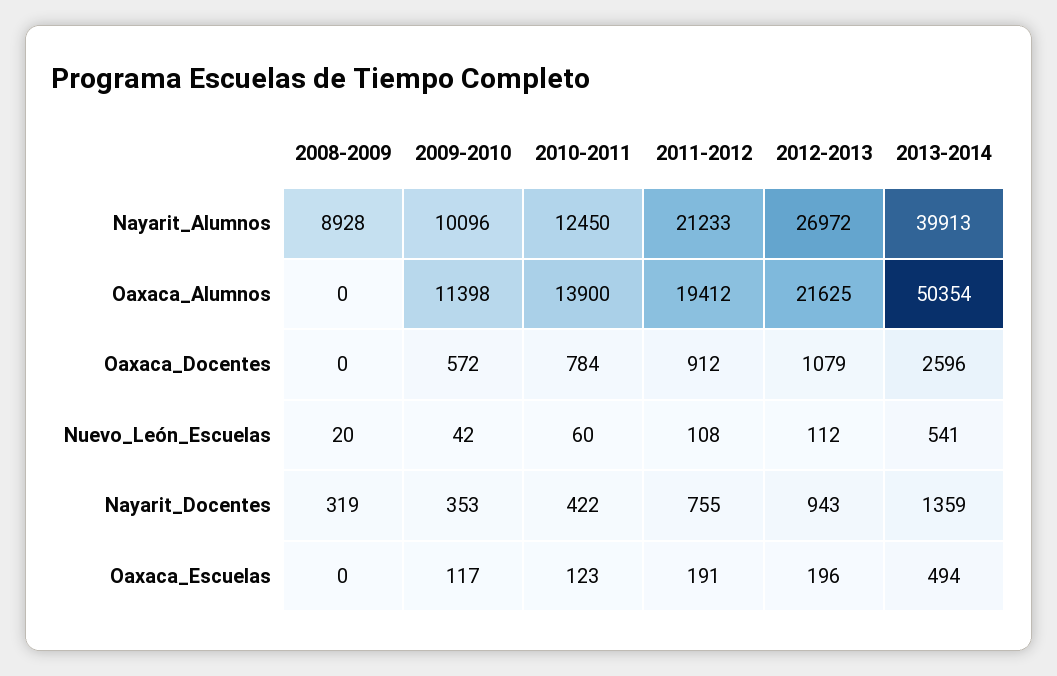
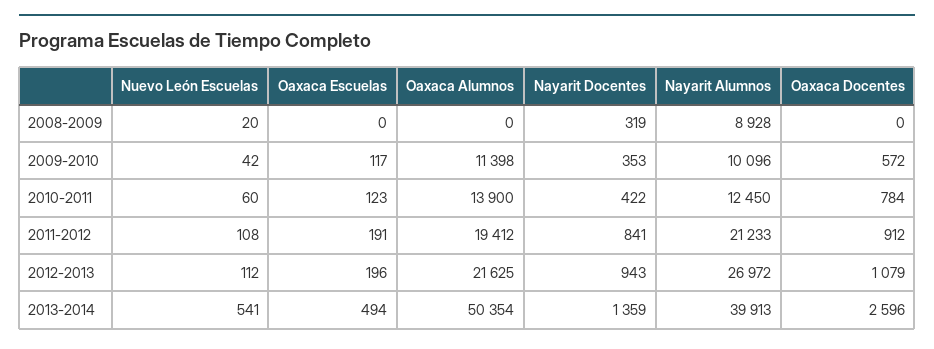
  {
    "2008-2009": {
      "Nayarit_Alumnos": 8928,
      "Oaxaca_Alumnos": 0,
      "Oaxaca_Docentes": 0,
      "Nuevo_León_Escuelas": 20,
      "Nayarit_Docentes": 319,
      "Oaxaca_Escuelas": 0
    },
    "2009-2010": {
      "Nayarit_Alumnos": 10096,
      "Oaxaca_Alumnos": 11398,
      "Oaxaca_Docentes": 572,
      "Nuevo_León_Escuelas": 42,
      "Nayarit_Docentes": 353,
      "Oaxaca_Escuelas": 117
    },
    "2010-2011": {
      "Nayarit_Alumnos": 12450,
      "Oaxaca_Alumnos": 13900,
      "Oaxaca_Docentes": 784,
      "Nuevo_León_Escuelas": 60,
      "Nayarit_Docentes": 422,
      "Oaxaca_Escuelas": 123
    },
    "2011-2012": {
      "Nayarit_Alumnos": 21233,
      "Oaxaca_Alumnos": 19412,
      "Oaxaca_Docentes": 912,
      "Nuevo_León_Escuelas": 108,
-     "Nayarit_Docentes": 755,
+     "Nayarit_Docentes": 841,
      "Oaxaca_Escuelas": 191
    },
    "2012-2013": {
      "Nayarit_Alumnos": 26972,
      "Oaxaca_Alumnos": 21625,
      "Oaxaca_Docentes": 1079,
      "Nuevo_León_Escuelas": 112,
      "Nayarit_Docentes": 943,
      "Oaxaca_Escuelas": 196
    },
    "2013-2014": {
      "Nayarit_Alumnos": 39913,
      "Oaxaca_Alumnos": 50354,
      "Oaxaca_Docentes": 2596,
      "Nuevo_León_Escuelas": 541,
      "Nayarit_Docentes": 1359,
      "Oaxaca_Escuelas": 494
    }
  }

